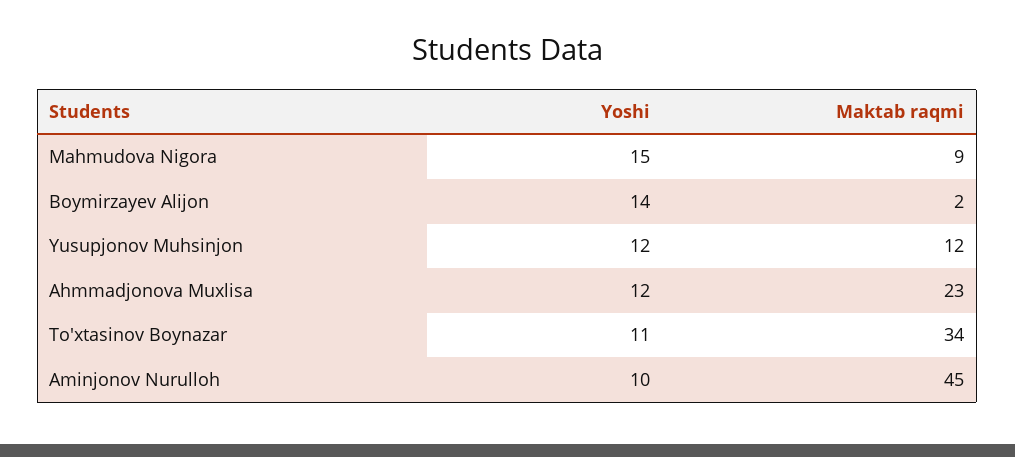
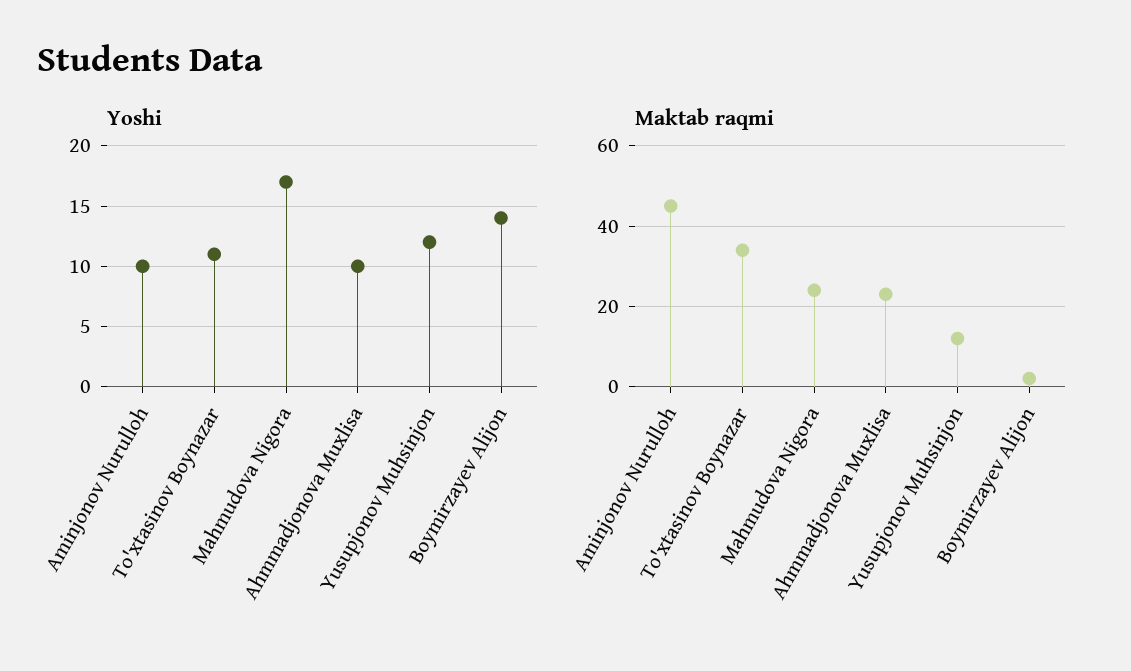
  {
    "Yoshi": {
-     "Mahmudova Nigora": 15,
+     "Mahmudova Nigora": 17,
      "Boymirzayev Alijon": 14,
      "Yusupjonov Muhsinjon": 12,
-     "Ahmmadjonova Muxlisa": 12,
+     "Ahmmadjonova Muxlisa": 10,
      "To'xtasinov Boynazar": 11,
      "Aminjonov Nurulloh": 10
    },
    "Maktab raqmi": {
-     "Mahmudova Nigora": 9,
+     "Mahmudova Nigora": 25,
      "Boymirzayev Alijon": 2,
      "Yusupjonov Muhsinjon": 12,
      "Ahmmadjonova Muxlisa": 23,
      "To'xtasinov Boynazar": 34,
      "Aminjonov Nurulloh": 45
    }
  }

